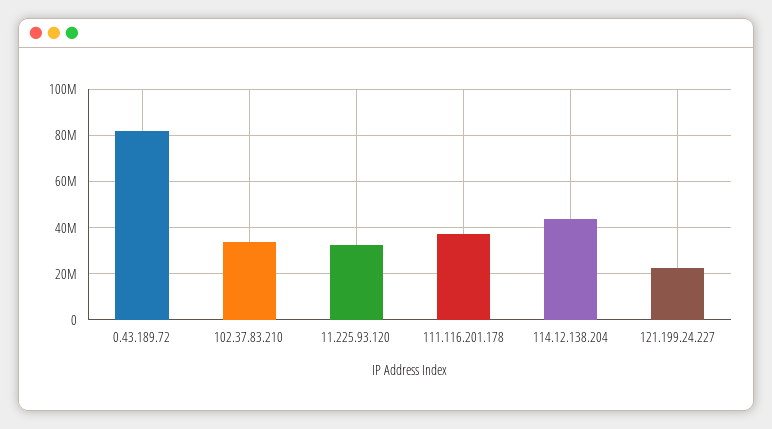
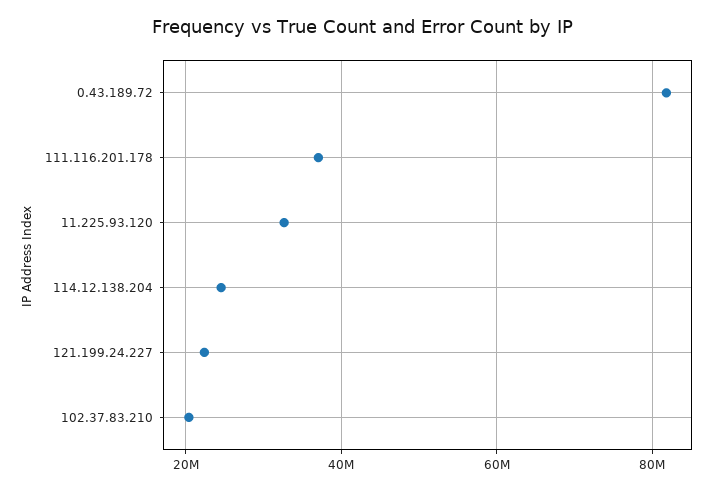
  {
    "0.43.189.72": 82000000,
-   "102.37.83.210": 35000000,
+   "102.37.83.210": 20000000,
    "11.225.93.120": 32000000,
    "111.116.201.178": 38000000,
-   "114.12.138.204": 45000000,
+   "114.12.138.204": 24000000,
    "121.199.24.227": 22000000
  }

